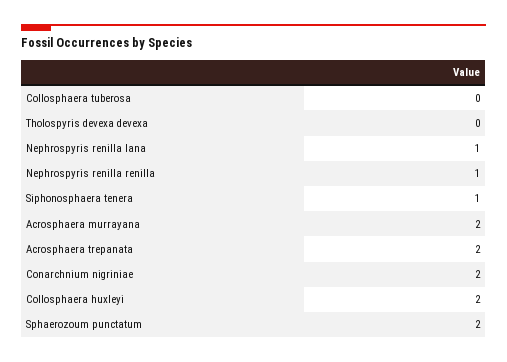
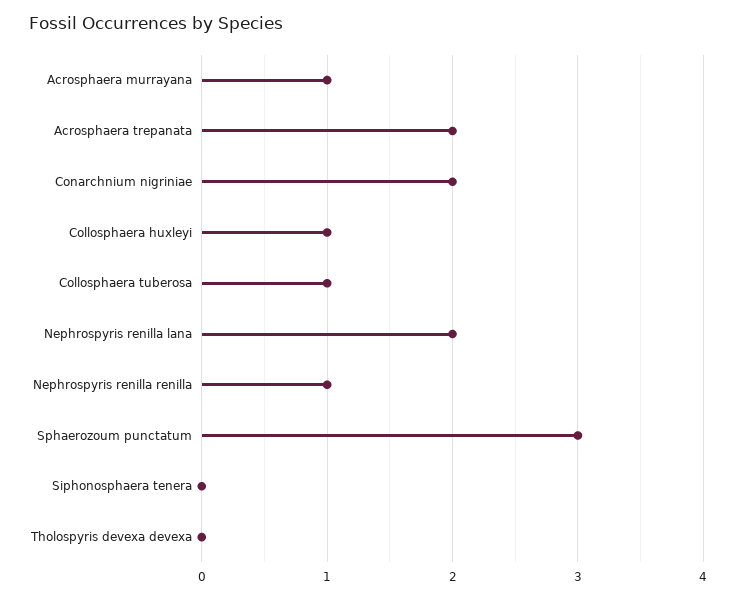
  {
-   "Collosphaera tuberosa": 0,
+   "Collosphaera tuberosa": 1,
    "Tholospyris devexa devexa": 0,
-   "Nephrospyris renilla lana": 1,
+   "Nephrospyris renilla lana": 2,
    "Nephrospyris renilla renilla": 1,
-   "Siphonosphaera tenera": 1,
+   "Siphonosphaera tenera": 0,
-   "Acrosphaera murrayana": 2,
+   "Acrosphaera murrayana": 1,
    "Acrosphaera trepanata": 2,
    "Conarchnium nigriniae": 2,
-   "Collosphaera huxleyi": 2,
+   "Collosphaera huxleyi": 1,
-   "Sphaerozoum punctatum": 2
+   "Sphaerozoum punctatum": 3
  }

